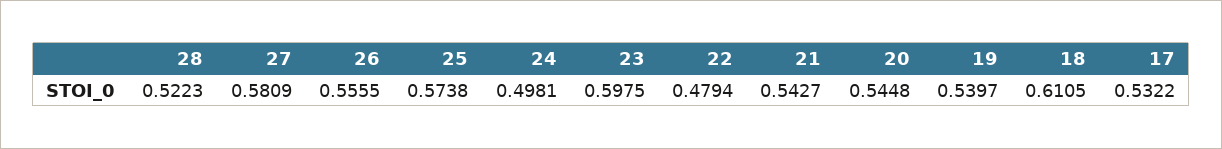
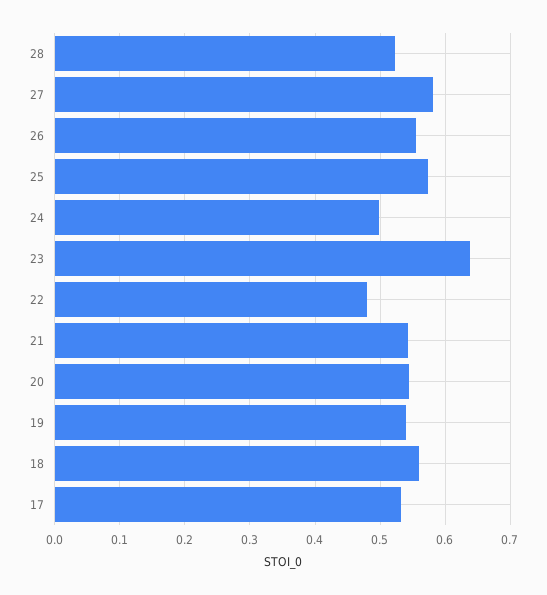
  {
    "28": 0.5223,
    "27": 0.5809,
    "26": 0.5555,
    "25": 0.5738,
    "24": 0.4981,
-   "23": 0.5975,
+   "23": 0.64,
    "22": 0.4794,
    "21": 0.5427,
    "20": 0.5448,
    "19": 0.5397,
-   "18": 0.6105,
+   "18": 0.56,
    "17": 0.5322
  }

